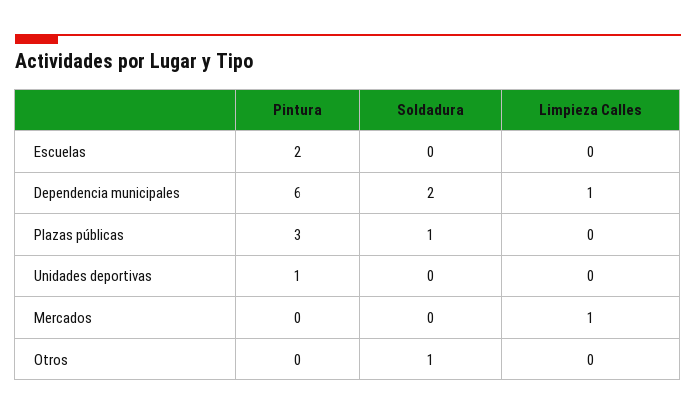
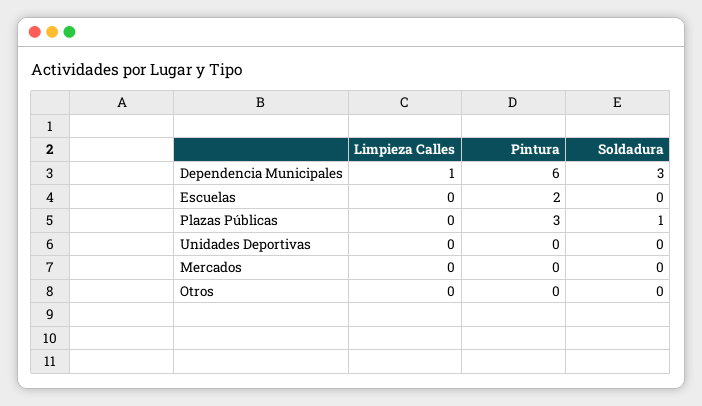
  {
    "Pintura": {
      "Escuelas": 2,
      "Dependencia municipales": 6,
      "Plazas públicas": 3,
-     "Unidades deportivas": 1,
+     "Unidades deportivas": 0,
      "Mercados": 0,
      "Otros": 0
    },
    "Soldadura": {
      "Escuelas": 0,
-     "Dependencia municipales": 2,
+     "Dependencia municipales": 3,
      "Plazas públicas": 1,
      "Unidades deportivas": 0,
      "Mercados": 0,
-     "Otros": 1
+     "Otros": 0
    },
    "Limpieza Calles": {
      "Escuelas": 0,
      "Dependencia municipales": 1,
      "Plazas públicas": 0,
      "Unidades deportivas": 0,
-     "Mercados": 1,
+     "Mercados": 0,
      "Otros": 0
    }
  }

